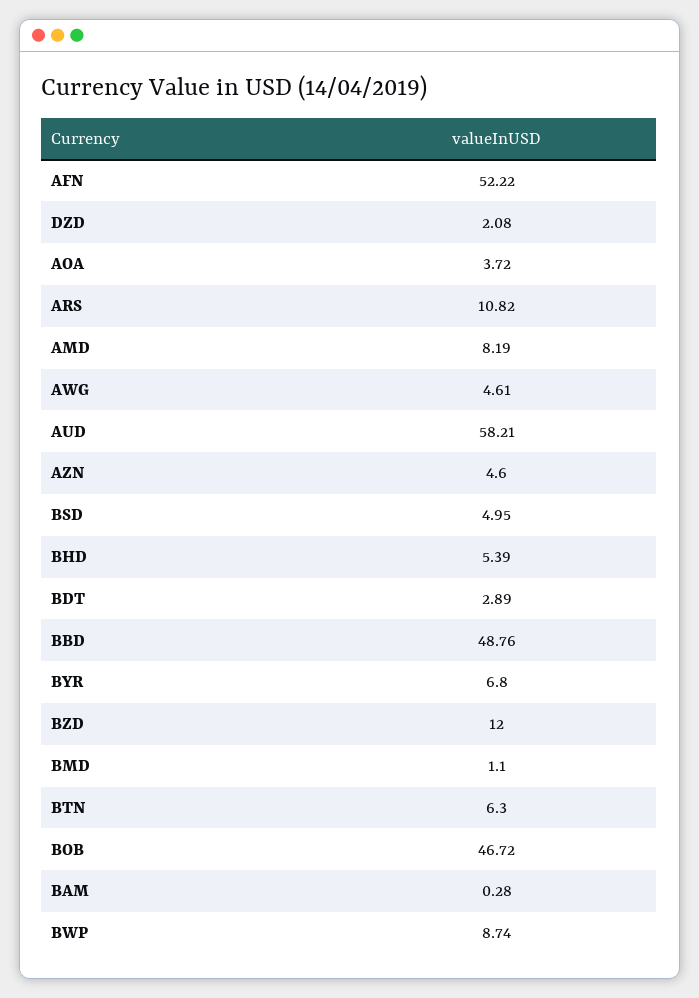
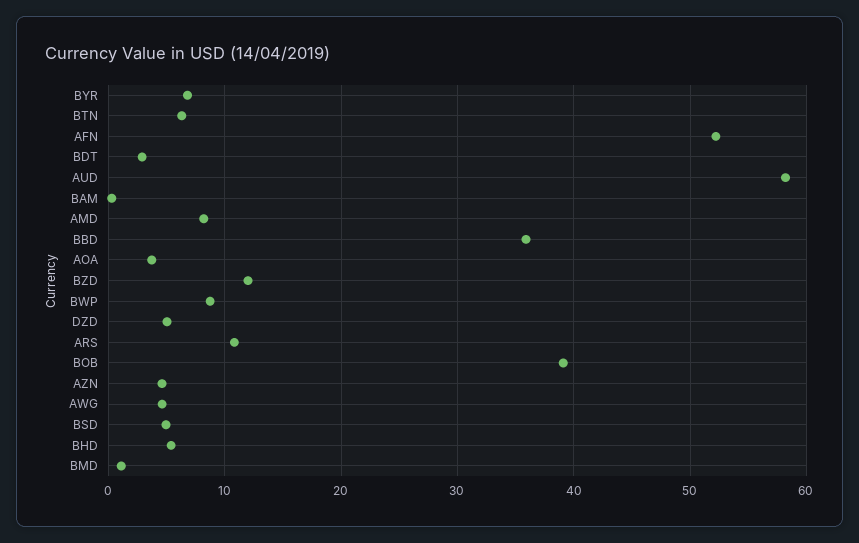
  {
    "AFN": 52.22,
-   "DZD": 2.08,
+   "DZD": 5,
    "AOA": 3.72,
    "ARS": 10.82,
    "AMD": 8.19,
    "AWG": 4.61,
    "AUD": 58.21,
    "AZN": 4.6,
    "BSD": 4.95,
    "BHD": 5.39,
    "BDT": 2.89,
-   "BBD": 48.76,
+   "BBD": 36,
    "BYR": 6.8,
    "BZD": 12,
    "BMD": 1.1,
    "BTN": 6.3,
-   "BOB": 46.72,
+   "BOB": 39,
    "BAM": 0.28,
    "BWP": 8.74
  }

